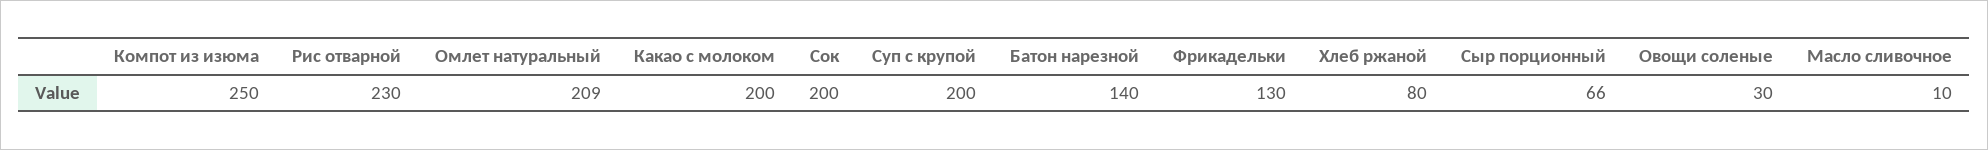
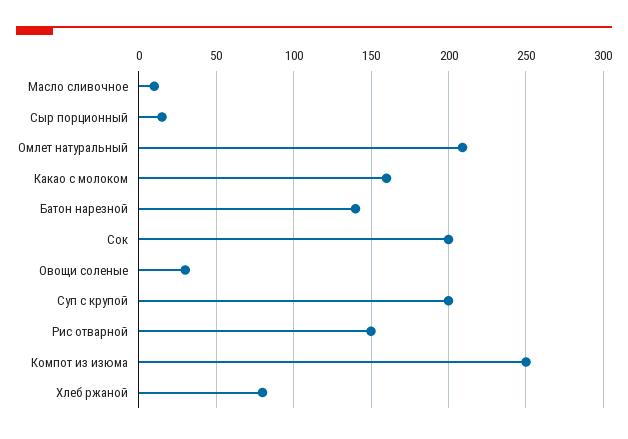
  {
    "Компот из изюма": 250,
-   "Рис отварной": 230,
+   "Рис отварной": 150,
    "Омлет натуральный": 209,
-   "Какао с молоком": 200,
+   "Какао с молоком": 160,
    "Сок": 200,
    "Суп с крупой": 200,
    "Батон нарезной": 140,
-   "Фрикадельки": 130,
    "Хлеб ржаной": 80,
-   "Сыр порционный": 66,
+   "Сыр порционный": 15,
    "Овощи соленые": 30,
    "Масло сливочное": 10
  }

